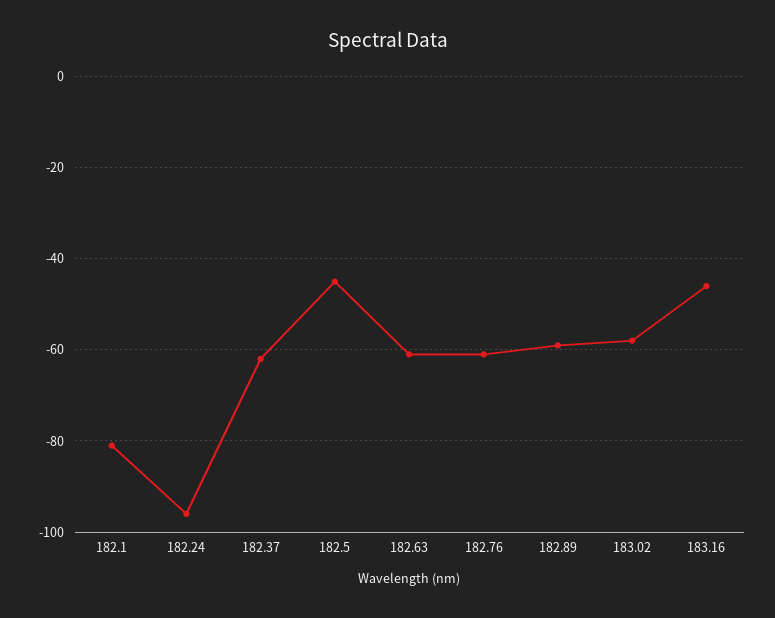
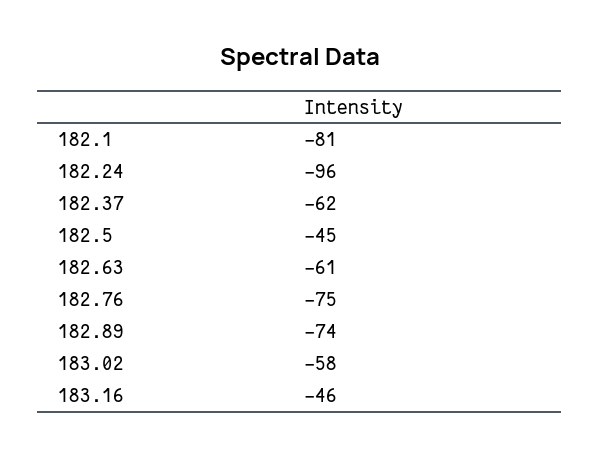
  {
    "182.1": -81,
    "182.24": -96,
    "182.37": -62,
    "182.5": -45,
    "182.63": -61,
-   "182.76": -60,
+   "182.76": -75,
-   "182.89": -60,
+   "182.89": -74,
    "183.02": -58,
    "183.16": -46
  }

